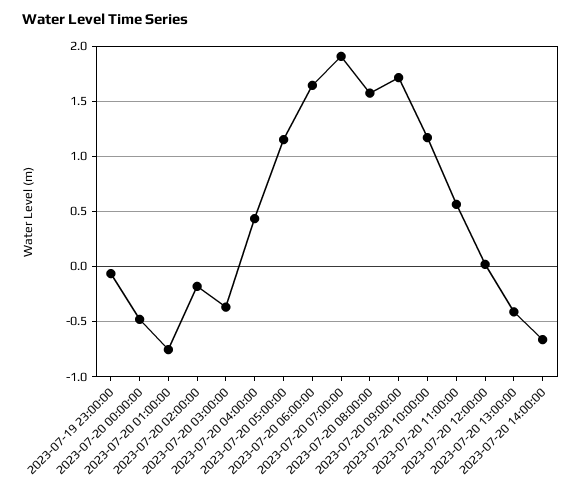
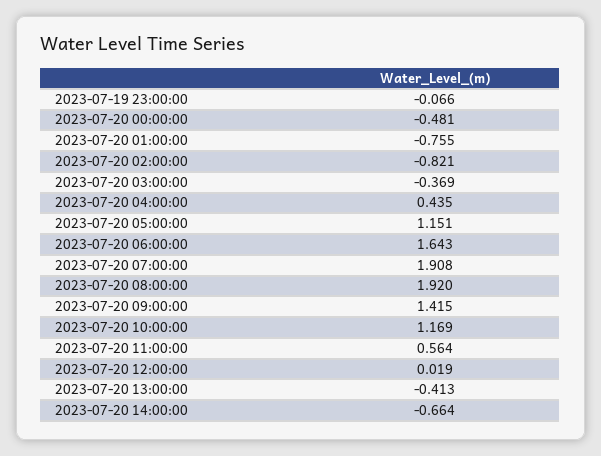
  {
    "2023-07-19 23:00:00": -0.066,
    "2023-07-20 00:00:00": -0.481,
    "2023-07-20 01:00:00": -0.755,
-   "2023-07-20 02:00:00": -0.2,
+   "2023-07-20 02:00:00": -0.821,
    "2023-07-20 03:00:00": -0.369,
    "2023-07-20 04:00:00": 0.435,
    "2023-07-20 05:00:00": 1.151,
    "2023-07-20 06:00:00": 1.643,
    "2023-07-20 07:00:00": 1.908,
-   "2023-07-20 08:00:00": 1.6,
+   "2023-07-20 08:00:00": 1.92,
-   "2023-07-20 09:00:00": 1.7,
+   "2023-07-20 09:00:00": 1.415,
    "2023-07-20 10:00:00": 1.169,
    "2023-07-20 11:00:00": 0.564,
    "2023-07-20 12:00:00": 0.019,
    "2023-07-20 13:00:00": -0.413,
    "2023-07-20 14:00:00": -0.664
  }

